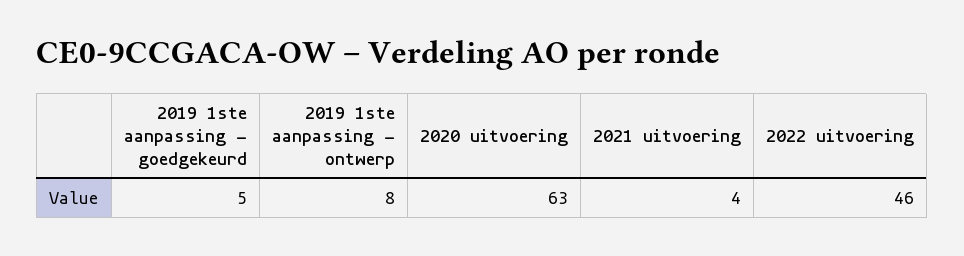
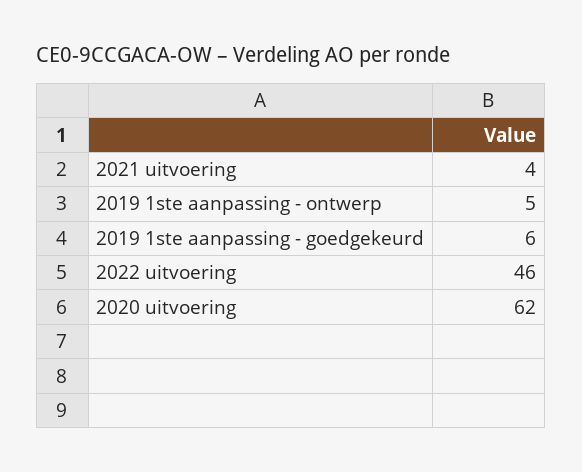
  {
-   "2019 1ste aanpassing - goedgekeurd": 5,
+   "2019 1ste aanpassing - goedgekeurd": 6,
-   "2019 1ste aanpassing - ontwerp": 8,
+   "2019 1ste aanpassing - ontwerp": 5,
-   "2020 uitvoering": 63,
+   "2020 uitvoering": 62,
    "2021 uitvoering": 4,
    "2022 uitvoering": 46
  }

